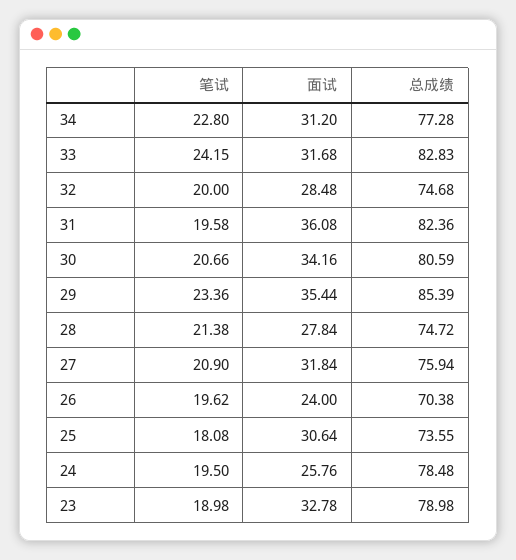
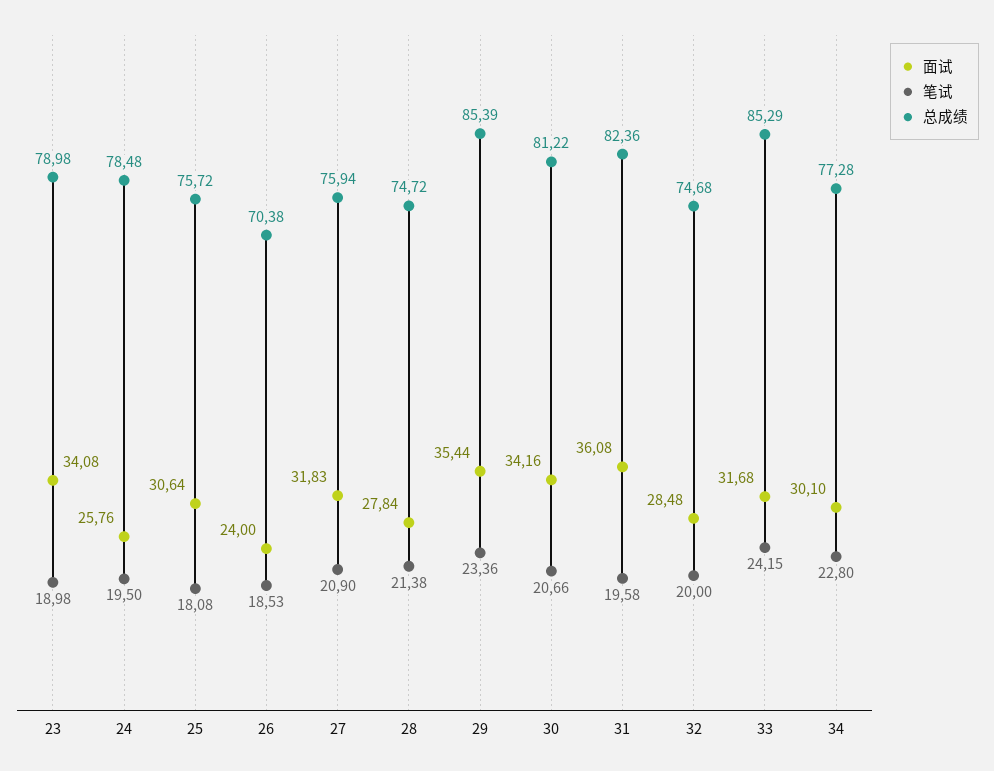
  {
    "笔试": {
      "34": 22.8,
      "33": 24.15,
      "32": 20,
      "31": 19.58,
      "30": 20.66,
      "29": 23.36,
      "28": 21.38,
      "27": 20.9,
-     "26": 19.62,
+     "26": 18.53,
      "25": 18.08,
      "24": 19.5,
      "23": 18.98
    },
    "面试": {
-     "34": 31.2,
+     "34": 30.1,
      "33": 31.68,
      "32": 28.48,
      "31": 36.08,
      "30": 34.16,
      "29": 35.44,
      "28": 27.84,
-     "27": 31.84,
+     "27": 31.83,
      "26": 24,
      "25": 30.64,
      "24": 25.76,
-     "23": 32.78
+     "23": 34.08
    },
    "总成绩": {
      "34": 77.28,
-     "33": 82.83,
+     "33": 85.29,
      "32": 74.68,
      "31": 82.36,
-     "30": 80.59,
+     "30": 81.22,
      "29": 85.39,
      "28": 74.72,
      "27": 75.94,
      "26": 70.38,
-     "25": 73.55,
+     "25": 75.72,
      "24": 78.48,
      "23": 78.98
    }
  }

